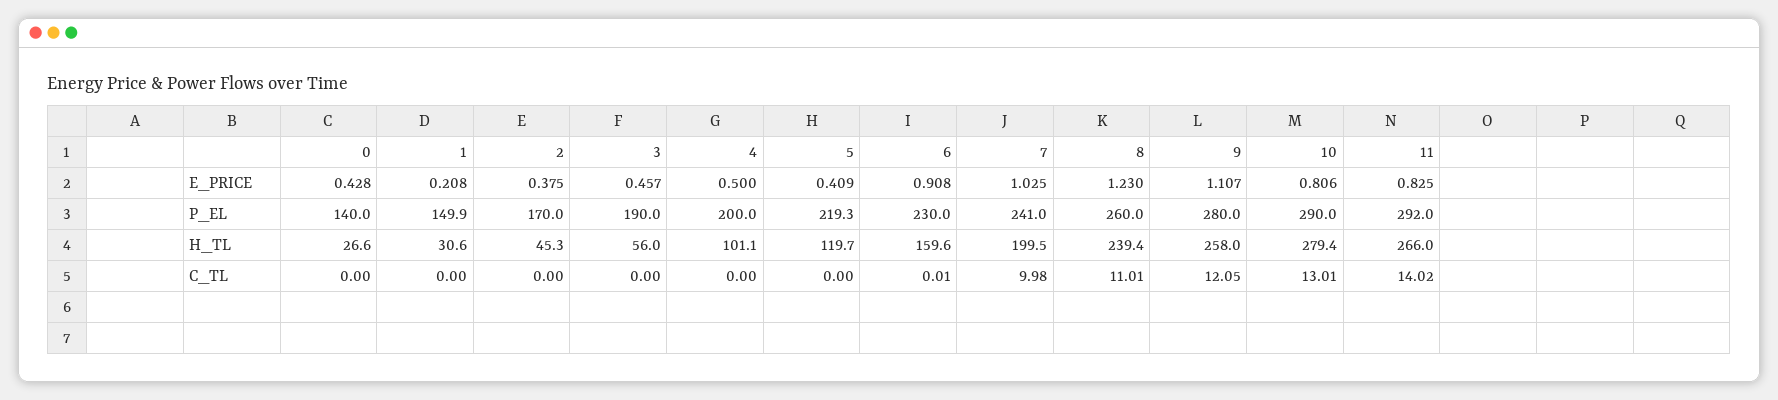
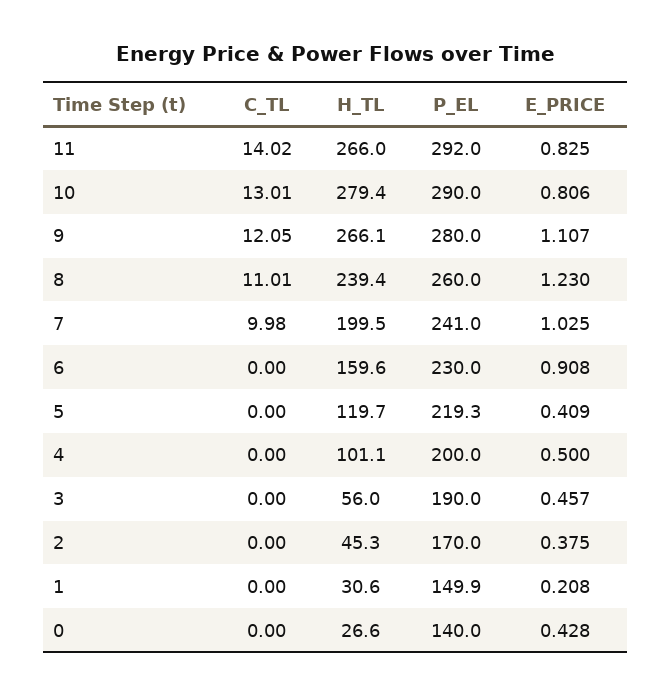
  {
    "0": {
      "E_PRICE": 0.428,
      "P_EL": 140,
      "H_TL": 26.6,
      "C_TL": 0
    },
    "1": {
      "E_PRICE": 0.208,
      "P_EL": 149.9,
      "H_TL": 30.6,
      "C_TL": 0
    },
    "2": {
      "E_PRICE": 0.375,
      "P_EL": 170,
      "H_TL": 45.3,
      "C_TL": 0
    },
    "3": {
      "E_PRICE": 0.457,
      "P_EL": 190,
      "H_TL": 56,
      "C_TL": 0
    },
    "4": {
      "E_PRICE": 0.5,
      "P_EL": 200,
      "H_TL": 101.1,
      "C_TL": 0
    },
    "5": {
      "E_PRICE": 0.409,
      "P_EL": 219.3,
      "H_TL": 119.7,
      "C_TL": 0
    },
    "6": {
      "E_PRICE": 0.908,
      "P_EL": 230,
      "H_TL": 159.6,
-     "C_TL": 0.01
+     "C_TL": 0
    },
    "7": {
      "E_PRICE": 1.025,
      "P_EL": 241,
      "H_TL": 199.5,
      "C_TL": 9.98
    },
    "8": {
      "E_PRICE": 1.23,
      "P_EL": 260,
      "H_TL": 239.4,
      "C_TL": 11.01
    },
    "9": {
      "E_PRICE": 1.107,
      "P_EL": 280,
-     "H_TL": 258,
+     "H_TL": 266.1,
      "C_TL": 12.05
    },
    "10": {
      "E_PRICE": 0.806,
      "P_EL": 290,
      "H_TL": 279.4,
      "C_TL": 13.01
    },
    "11": {
      "E_PRICE": 0.825,
      "P_EL": 292,
      "H_TL": 266,
      "C_TL": 14.02
    }
  }

